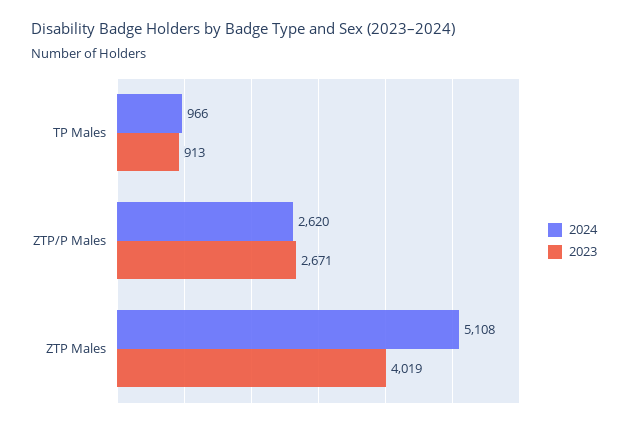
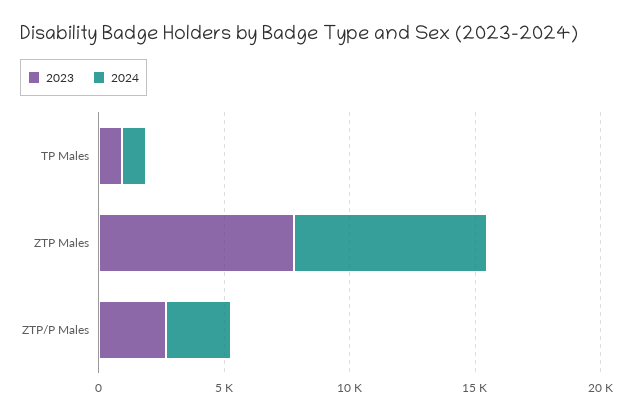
  {
    "2024": {
      "TP Males": 966,
      "ZTP/P Males": 2620,
-     "ZTP Males": 5108
+     "ZTP Males": 8000
    },
    "2023": {
      "TP Males": 913,
      "ZTP/P Males": 2671,
-     "ZTP Males": 4019
+     "ZTP Males": 8000
    }
  }

